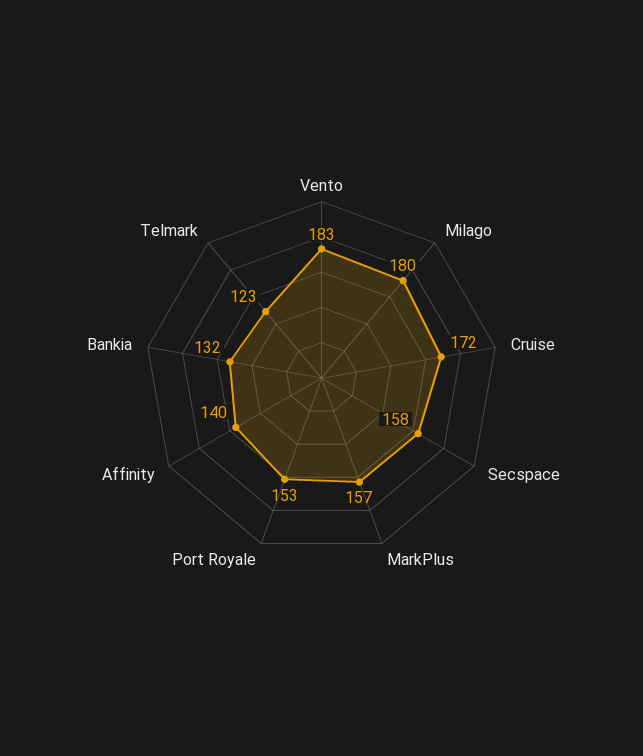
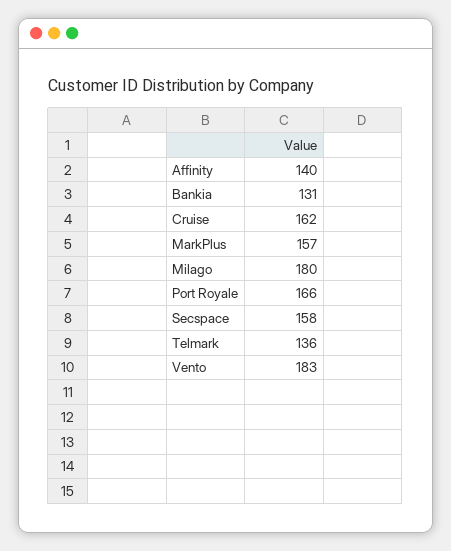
  {
    "Vento": 183,
    "Milago": 180,
-   "Cruise": 172,
+   "Cruise": 162,
    "Secspace": 158,
    "MarkPlus": 157,
-   "Port Royale": 153,
+   "Port Royale": 166,
    "Affinity": 140,
-   "Bankia": 132,
+   "Bankia": 131,
-   "Telmark": 123
+   "Telmark": 136
  }

